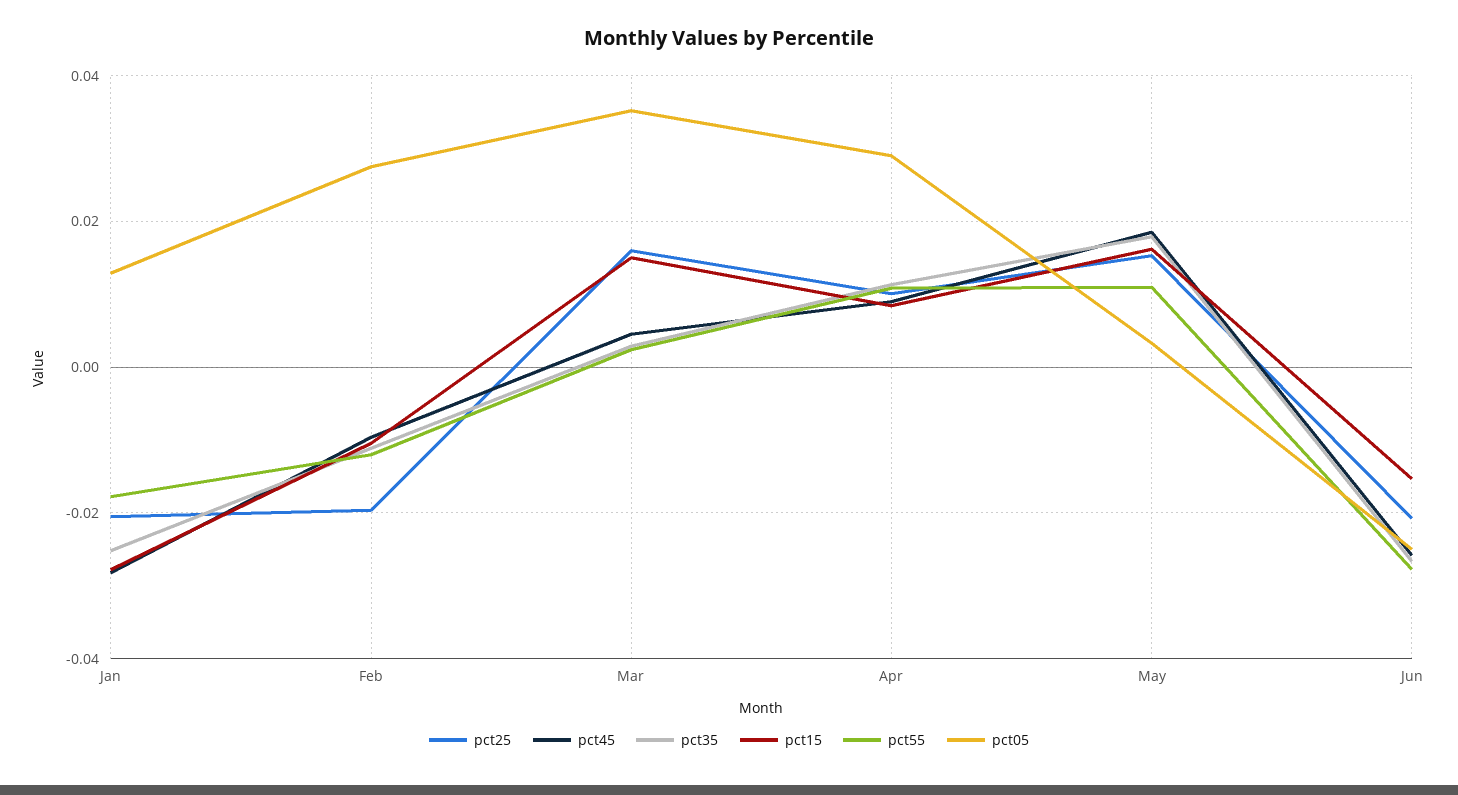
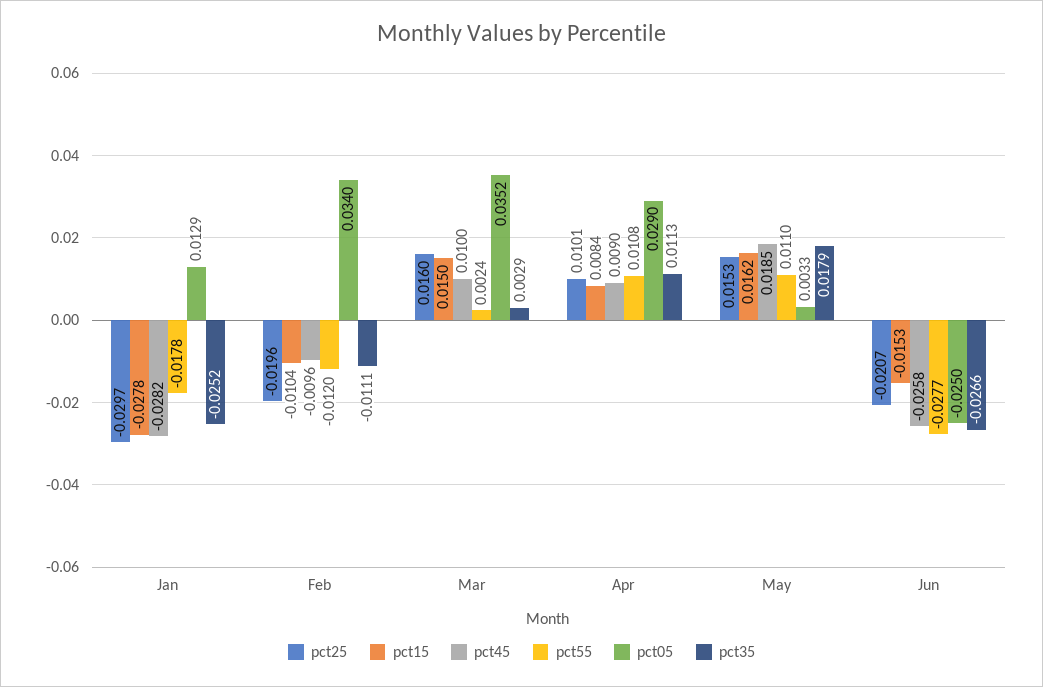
  {
    "pct25": {
-     "Jan": -0.02,
+     "Jan": -0.0297,
      "Feb": -0.0196,
      "Mar": 0.016,
      "Apr": 0.0101,
      "May": 0.0153,
      "Jun": -0.0207
    },
    "pct45": {
      "Jan": -0.0282,
      "Feb": -0.0096,
-     "Mar": 0.004,
+     "Mar": 0.01,
      "Apr": 0.009,
      "May": 0.0185,
      "Jun": -0.0258
    },
    "pct35": {
      "Jan": -0.0252,
      "Feb": -0.0111,
      "Mar": 0.0029,
      "Apr": 0.0113,
      "May": 0.0179,
      "Jun": -0.0266
    },
    "pct15": {
      "Jan": -0.0278,
      "Feb": -0.0104,
      "Mar": 0.015,
      "Apr": 0.0084,
      "May": 0.0162,
      "Jun": -0.0153
    },
    "pct55": {
      "Jan": -0.0178,
      "Feb": -0.012,
      "Mar": 0.0024,
      "Apr": 0.0108,
      "May": 0.011,
      "Jun": -0.0277
    },
    "pct05": {
      "Jan": 0.0129,
-     "Feb": 0.028,
+     "Feb": 0.034,
      "Mar": 0.0352,
      "Apr": 0.029,
      "May": 0.0033,
      "Jun": -0.025
    }
  }

